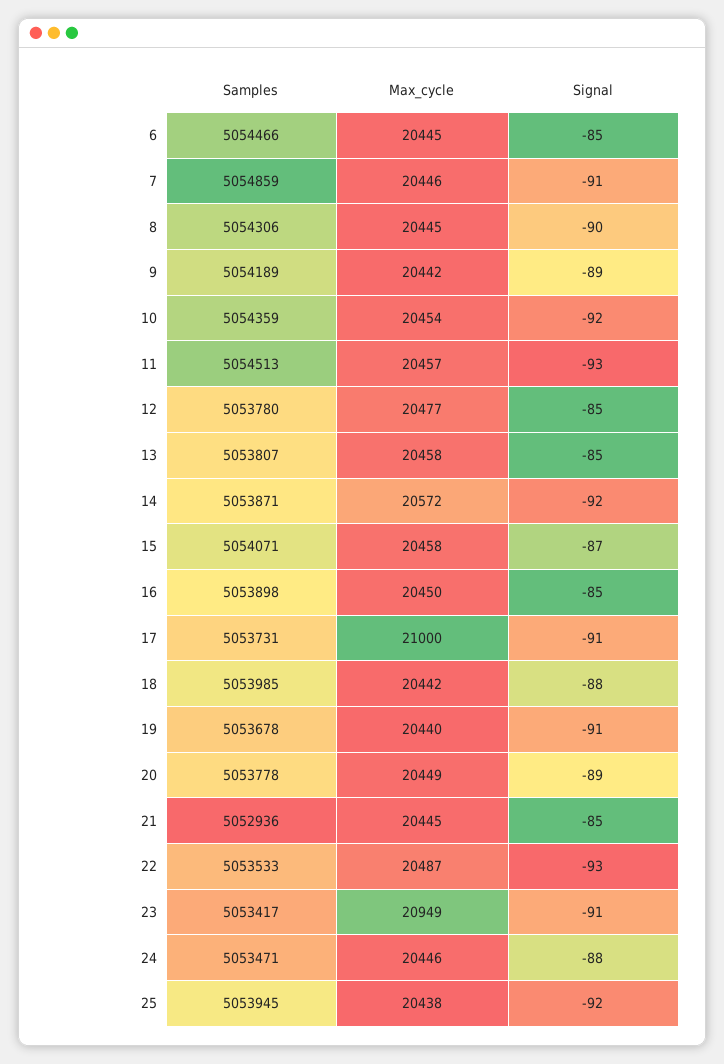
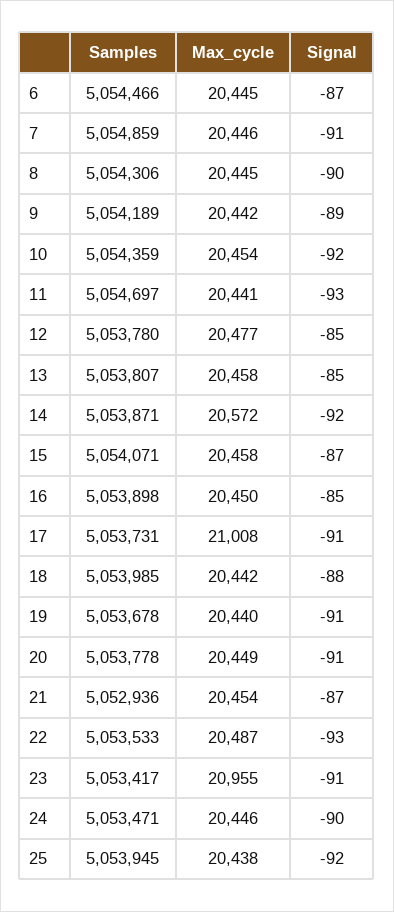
  {
    "Samples": {
      "6": 5054466,
      "7": 5054859,
      "8": 5054306,
      "9": 5054189,
      "10": 5054359,
-     "11": 5054513,
+     "11": 5054697,
      "12": 5053780,
      "13": 5053807,
      "14": 5053871,
      "15": 5054071,
      "16": 5053898,
      "17": 5053731,
      "18": 5053985,
      "19": 5053678,
      "20": 5053778,
      "21": 5052936,
      "22": 5053533,
      "23": 5053417,
      "24": 5053471,
      "25": 5053945
    },
    "Max_cycle": {
      "6": 20445,
      "7": 20446,
      "8": 20445,
      "9": 20442,
      "10": 20454,
-     "11": 20457,
+     "11": 20441,
      "12": 20477,
      "13": 20458,
      "14": 20572,
      "15": 20458,
      "16": 20450,
-     "17": 21000,
+     "17": 21008,
      "18": 20442,
      "19": 20440,
      "20": 20449,
-     "21": 20445,
+     "21": 20454,
      "22": 20487,
-     "23": 20949,
+     "23": 20955,
      "24": 20446,
      "25": 20438
    },
    "Signal": {
-     "6": -85,
+     "6": -87,
      "7": -91,
      "8": -90,
      "9": -89,
      "10": -92,
      "11": -93,
      "12": -85,
      "13": -85,
      "14": -92,
      "15": -87,
      "16": -85,
      "17": -91,
      "18": -88,
      "19": -91,
-     "20": -89,
+     "20": -91,
-     "21": -85,
+     "21": -87,
      "22": -93,
      "23": -91,
-     "24": -88,
+     "24": -90,
      "25": -92
    }
  }

